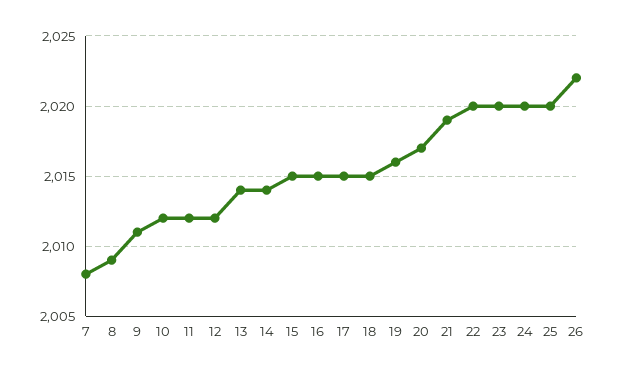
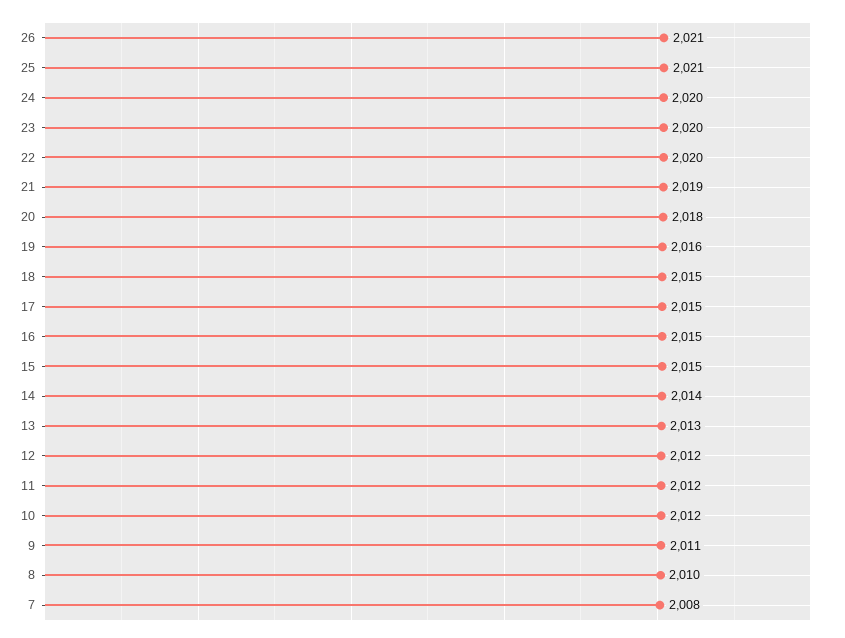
  {
    "7": 2008,
-   "8": 2009,
+   "8": 2010,
    "9": 2011,
    "10": 2012,
    "11": 2012,
    "12": 2012,
-   "13": 2014,
+   "13": 2013,
    "14": 2014,
    "15": 2015,
    "16": 2015,
    "17": 2015,
    "18": 2015,
    "19": 2016,
-   "20": 2017,
+   "20": 2018,
    "21": 2019,
    "22": 2020,
    "23": 2020,
    "24": 2020,
-   "25": 2020,
+   "25": 2021,
-   "26": 2022
+   "26": 2021
  }

